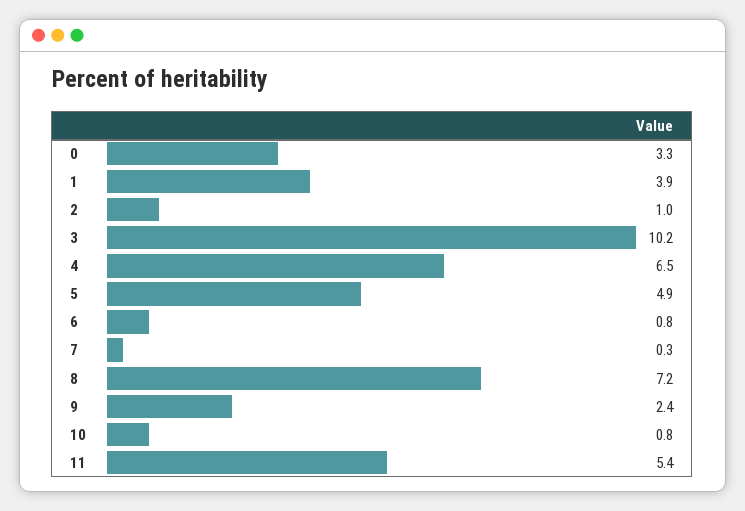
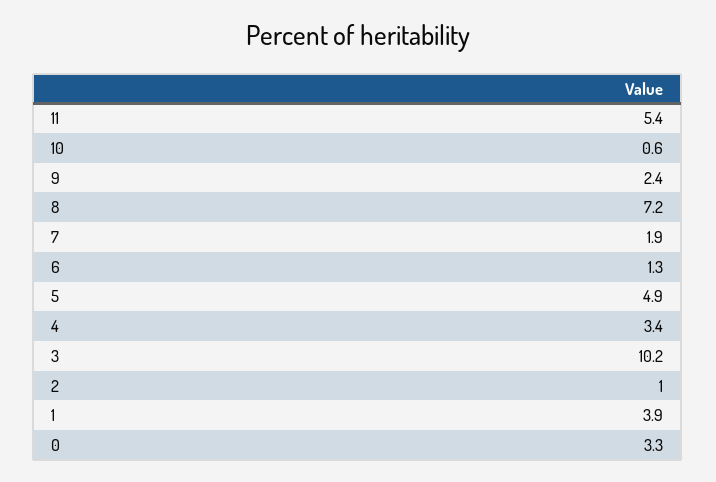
  {
    "0": 3.3,
    "1": 3.9,
    "2": 1,
    "3": 10.2,
-   "4": 6.5,
+   "4": 3.4,
    "5": 4.9,
-   "6": 0.8,
+   "6": 1.3,
-   "7": 0.3,
+   "7": 1.9,
    "8": 7.2,
    "9": 2.4,
-   "10": 0.8,
+   "10": 0.6,
    "11": 5.4
  }

